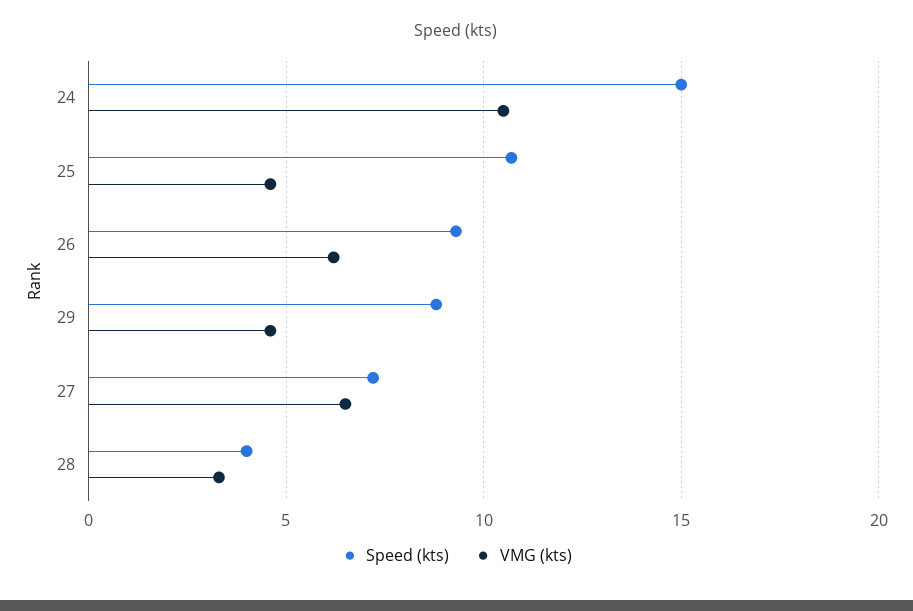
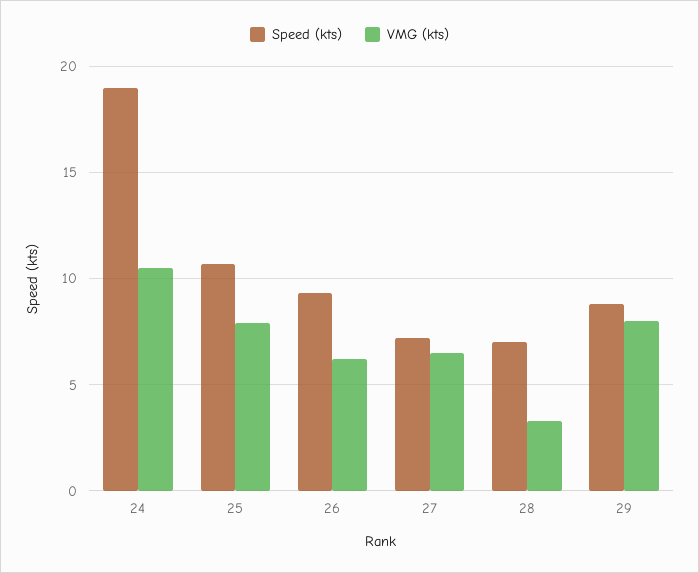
  {
    "Speed (kts)": {
-     "24": 15,
+     "24": 19,
      "25": 10.5,
      "26": 9.5,
      "29": 9,
      "27": 7,
-     "28": 4
+     "28": 7
    },
    "VMG (kts)": {
      "24": 10.5,
-     "25": 4.5,
+     "25": 8,
      "26": 6,
-     "29": 4.5,
+     "29": 8,
      "27": 6.5,
      "28": 3.5
    }
  }

